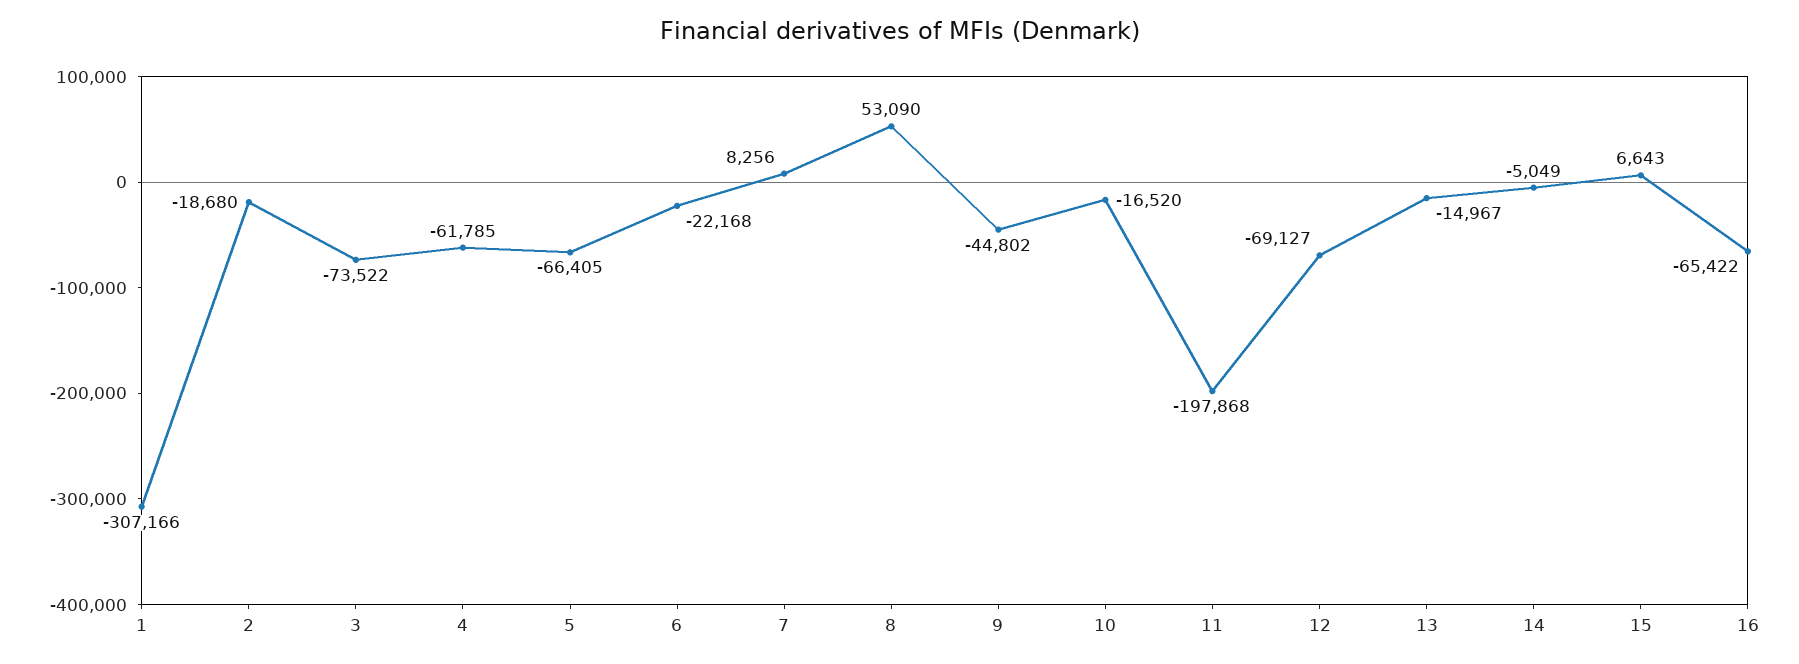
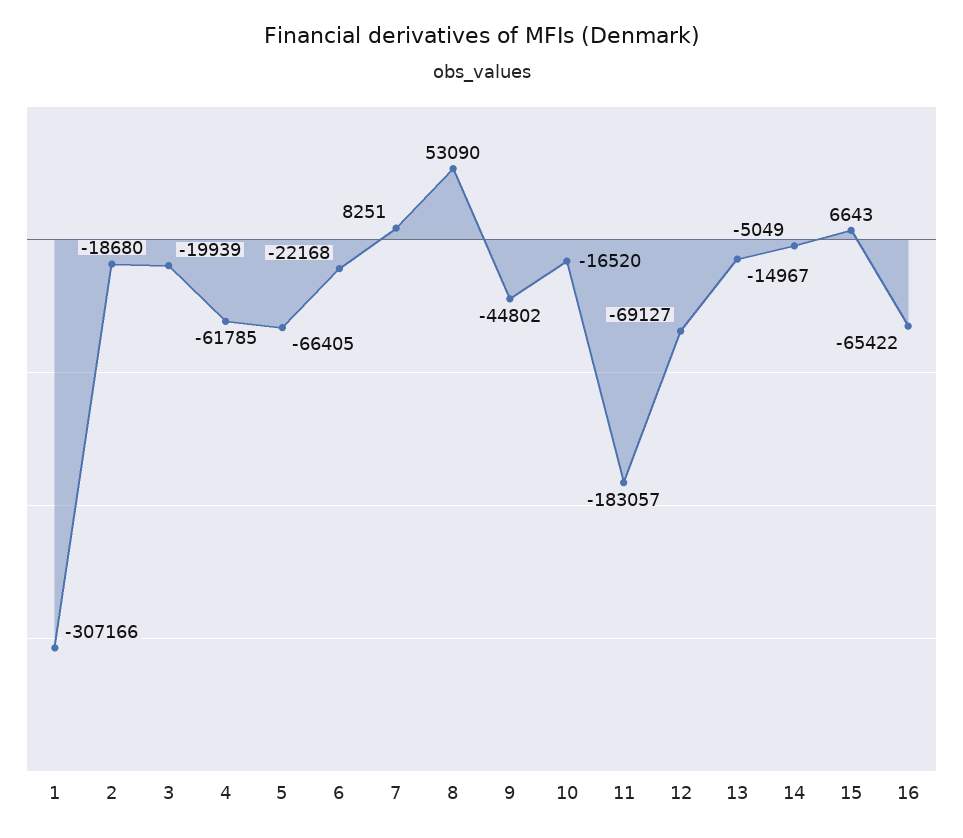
  {
    "1": -307166,
    "2": -18680,
-   "3": -73522,
+   "3": -19939,
    "4": -61785,
    "5": -66405,
    "6": -22168,
-   "7": 8256,
+   "7": 8251,
    "8": 53090,
    "9": -44802,
    "10": -16520,
-   "11": -197868,
+   "11": -183057,
    "12": -69127,
    "13": -14967,
    "14": -5049,
    "15": 6643,
    "16": -65422
  }

